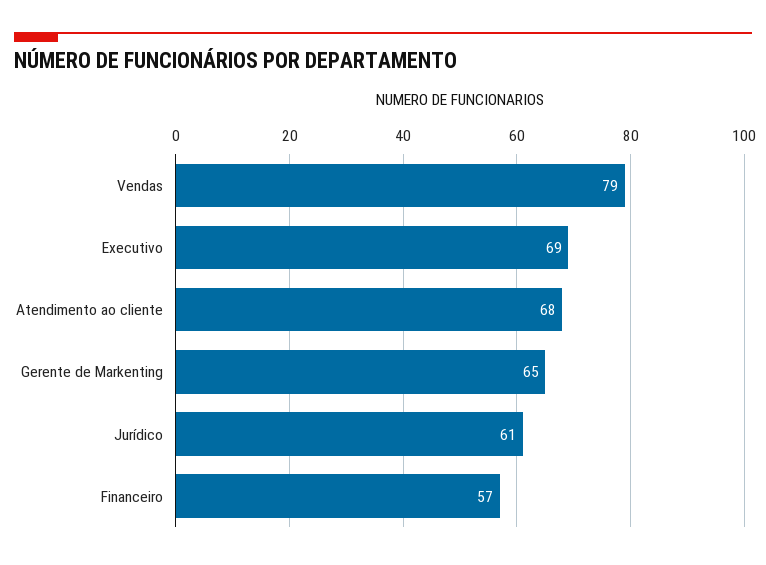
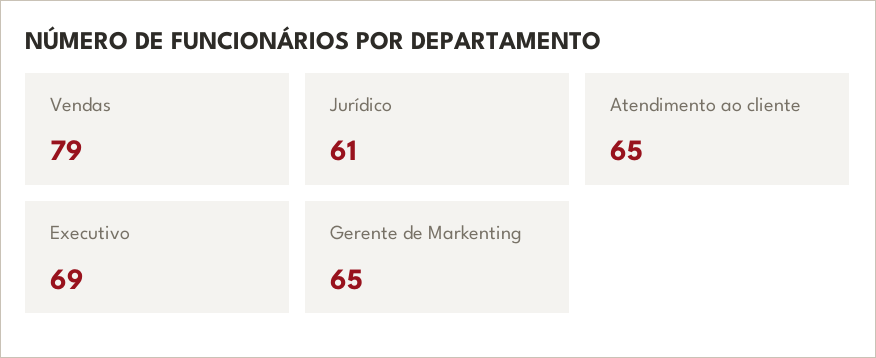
  {
    "Vendas": 79,
    "Executivo": 69,
-   "Atendimento ao cliente": 68,
+   "Atendimento ao cliente": 65,
    "Gerente de Markenting": 65,
-   "Jurídico": 61,
+   "Jurídico": 61
-   "Financeiro": 57
  }

